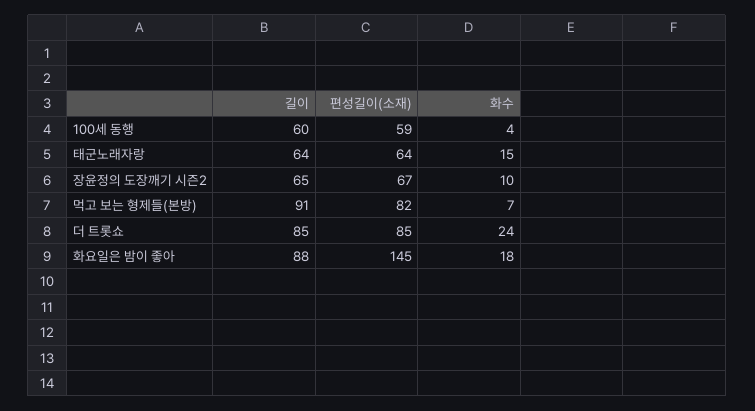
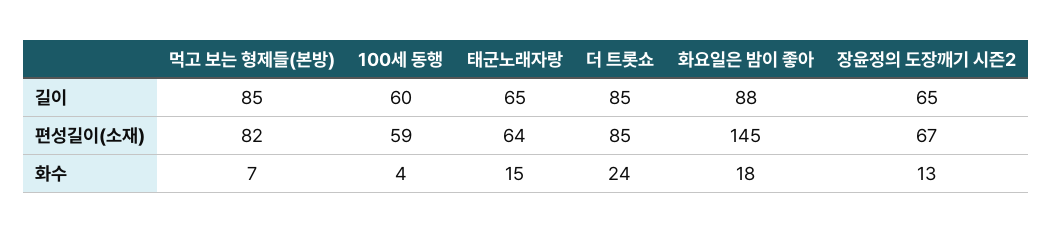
  {
    "길이": {
      "100세 동행": 60,
-     "태군노래자랑": 64,
+     "태군노래자랑": 65,
      "장윤정의 도장깨기 시즌2": 65,
-     "먹고 보는 형제들(본방)": 91,
+     "먹고 보는 형제들(본방)": 85,
      "더 트롯쇼": 85,
      "화요일은 밤이 좋아": 88
    },
    "편성길이(소재)": {
      "100세 동행": 59,
      "태군노래자랑": 64,
      "장윤정의 도장깨기 시즌2": 67,
      "먹고 보는 형제들(본방)": 82,
      "더 트롯쇼": 85,
      "화요일은 밤이 좋아": 145
    },
    "화수": {
      "100세 동행": 4,
      "태군노래자랑": 15,
-     "장윤정의 도장깨기 시즌2": 10,
+     "장윤정의 도장깨기 시즌2": 13,
      "먹고 보는 형제들(본방)": 7,
      "더 트롯쇼": 24,
      "화요일은 밤이 좋아": 18
    }
  }

